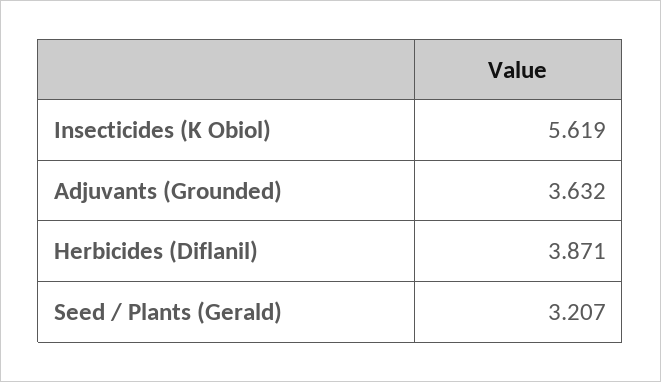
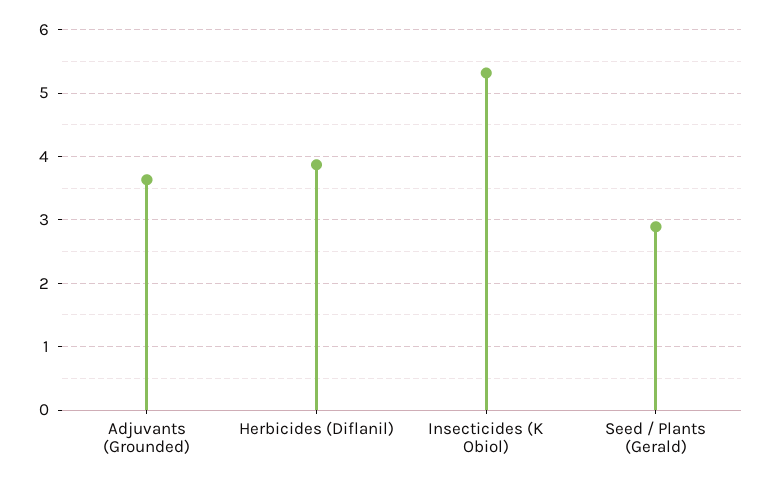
  {
-   "Insecticides (K Obiol)": 5.619,
+   "Insecticides (K Obiol)": 5.3,
    "Adjuvants (Grounded)": 3.632,
    "Herbicides (Diflanil)": 3.871,
-   "Seed / Plants (Gerald)": 3.207
+   "Seed / Plants (Gerald)": 2.9
  }

